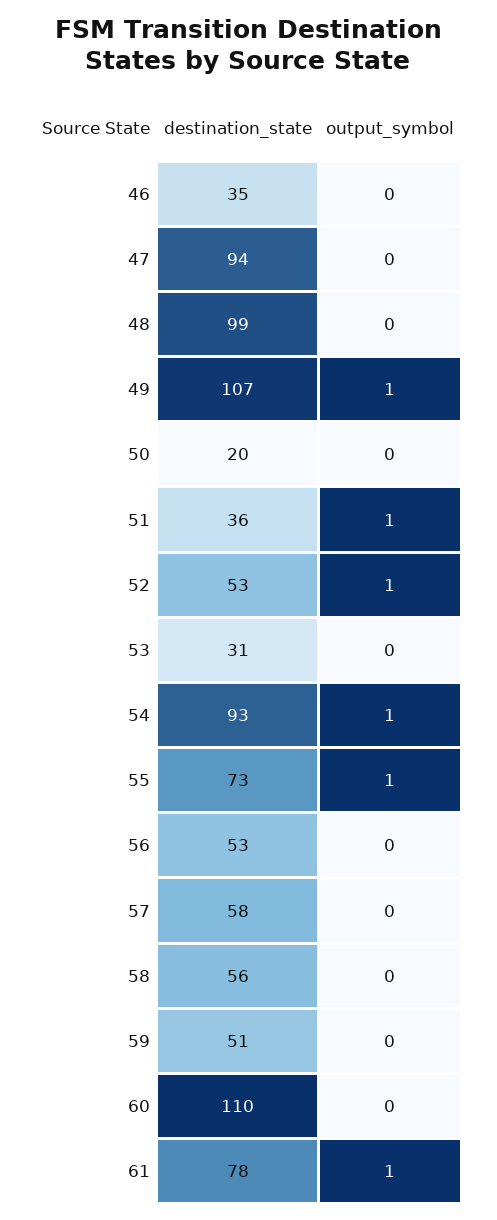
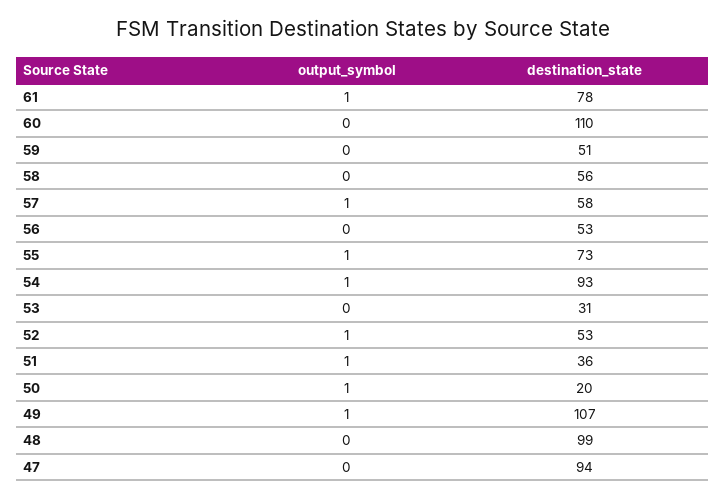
  {
    "destination_state": {
-     "46": 35,
      "47": 94,
      "48": 99,
      "49": 107,
      "50": 20,
      "51": 36,
      "52": 53,
      "53": 31,
      "54": 93,
      "55": 73,
      "56": 53,
      "57": 58,
      "58": 56,
      "59": 51,
      "60": 110,
      "61": 78
    },
    "output_symbol": {
-     "46": 0,
      "47": 0,
      "48": 0,
      "49": 1,
-     "50": 0,
+     "50": 1,
      "51": 1,
      "52": 1,
      "53": 0,
      "54": 1,
      "55": 1,
      "56": 0,
-     "57": 0,
+     "57": 1,
      "58": 0,
      "59": 0,
      "60": 0,
      "61": 1
    }
  }

